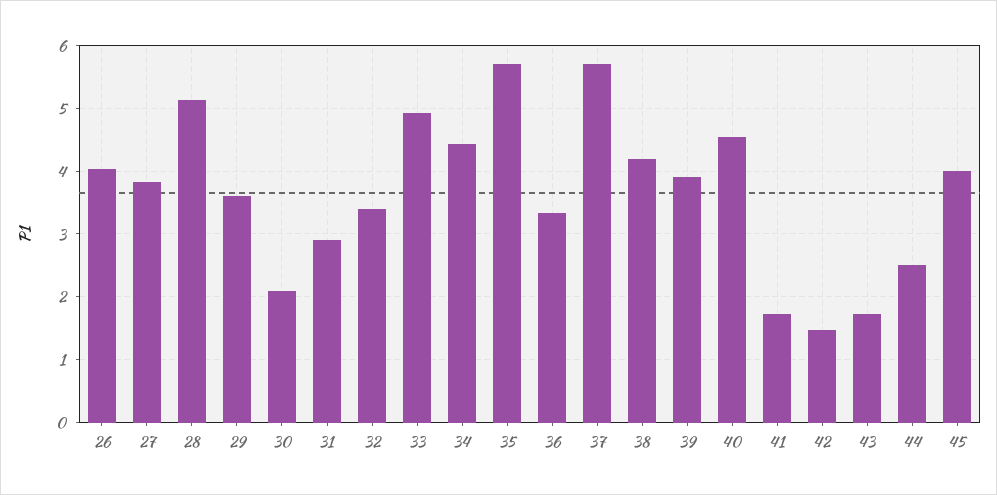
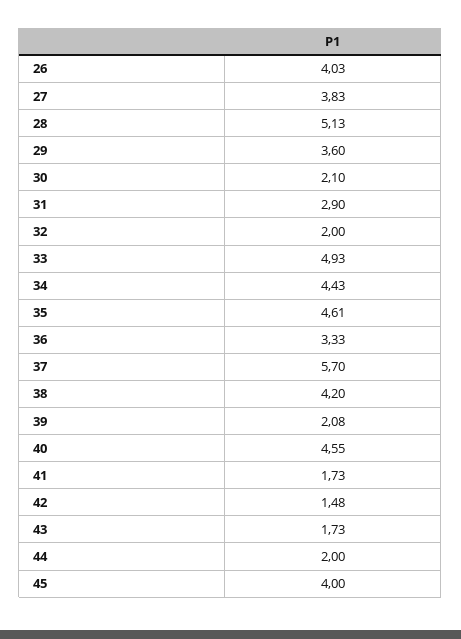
  {
    "26": 4.03,
    "27": 3.83,
    "28": 5.13,
    "29": 3.6,
    "30": 2.1,
    "31": 2.9,
-   "32": 3.4,
+   "32": 2,
    "33": 4.93,
    "34": 4.43,
-   "35": 5.7,
+   "35": 4.61,
    "36": 3.33,
    "37": 5.7,
    "38": 4.2,
-   "39": 3.9,
+   "39": 2.08,
    "40": 4.55,
    "41": 1.73,
    "42": 1.48,
    "43": 1.73,
-   "44": 2.5,
+   "44": 2,
    "45": 4
  }

